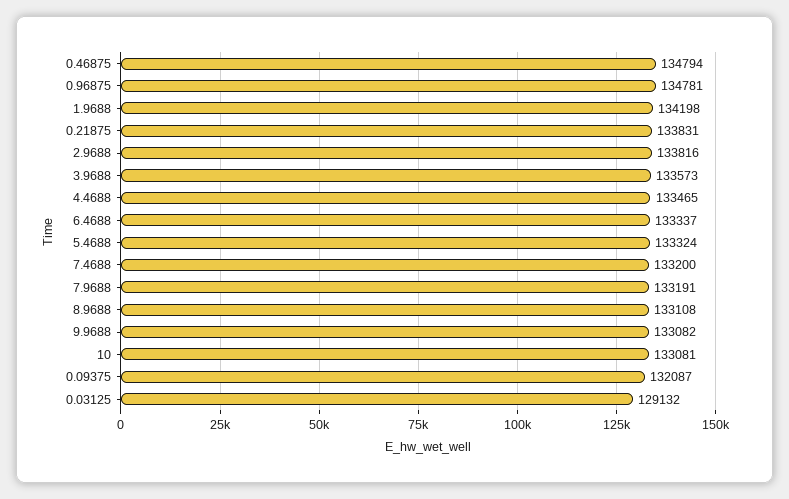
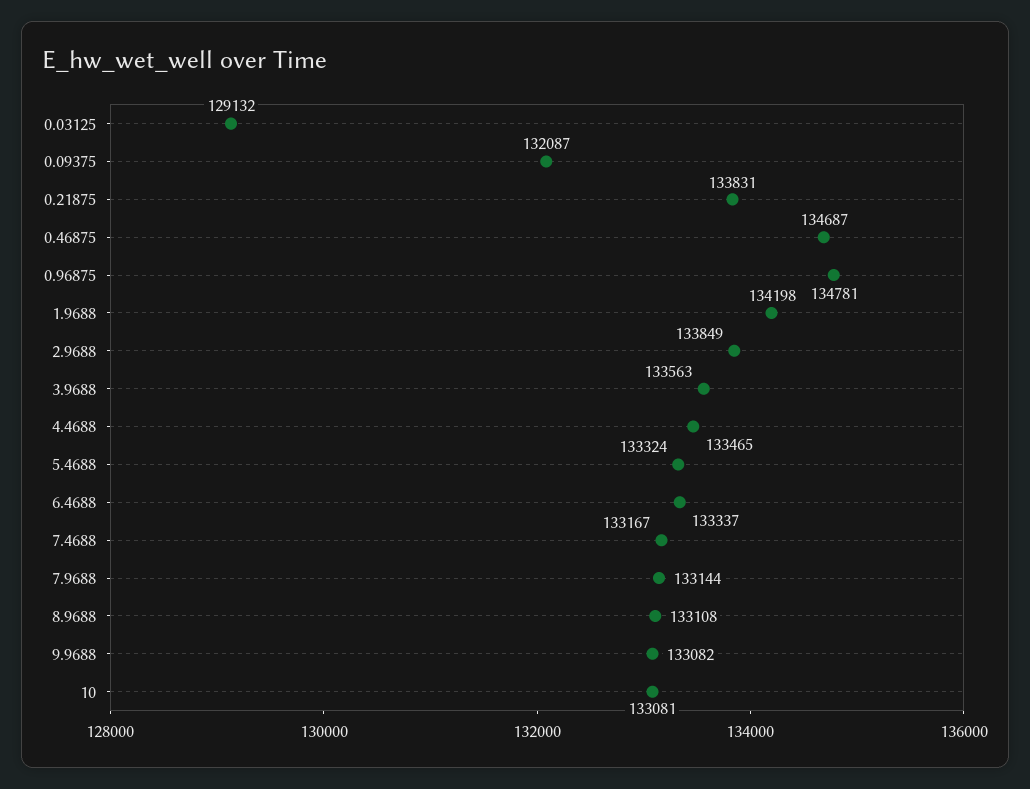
  {
-   "0.46875": 134794,
+   "0.46875": 134687,
    "0.96875": 134781,
    "1.9688": 134198,
    "0.21875": 133831,
-   "2.9688": 133816,
+   "2.9688": 133849,
-   "3.9688": 133573,
+   "3.9688": 133563,
    "4.4688": 133465,
    "6.4688": 133337,
    "5.4688": 133324,
-   "7.4688": 133200,
+   "7.4688": 133167,
-   "7.9688": 133191,
+   "7.9688": 133144,
    "8.9688": 133108,
    "9.9688": 133082,
    "10": 133081,
    "0.09375": 132087,
    "0.03125": 129132
  }

